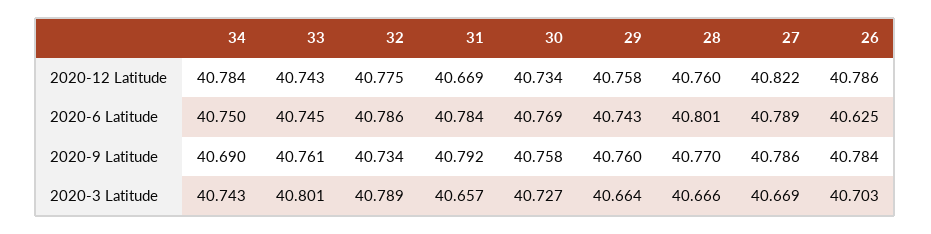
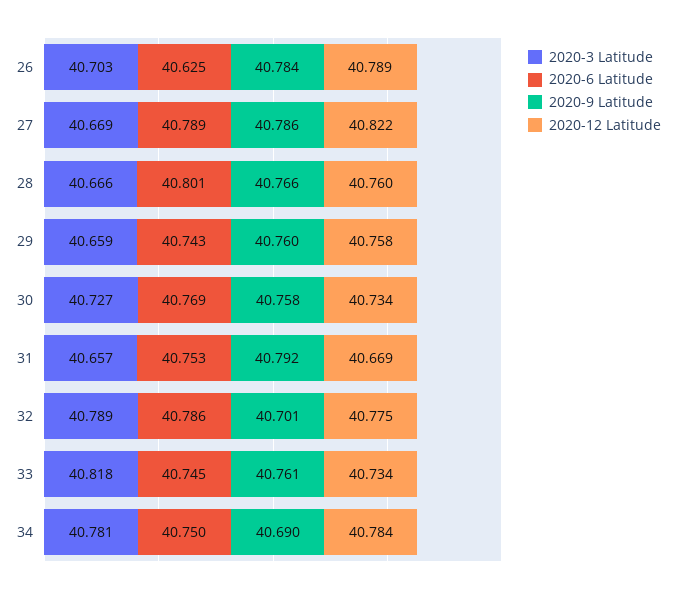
  {
    "2020-12 Latitude": {
      "34": 40.784,
-     "33": 40.743,
+     "33": 40.734,
      "32": 40.775,
      "31": 40.669,
      "30": 40.734,
      "29": 40.758,
      "28": 40.76,
      "27": 40.822,
-     "26": 40.786
+     "26": 40.789
    },
    "2020-6 Latitude": {
      "34": 40.75,
      "33": 40.745,
      "32": 40.786,
-     "31": 40.784,
+     "31": 40.753,
      "30": 40.769,
      "29": 40.743,
      "28": 40.801,
      "27": 40.789,
      "26": 40.625
    },
    "2020-9 Latitude": {
      "34": 40.69,
      "33": 40.761,
-     "32": 40.734,
+     "32": 40.701,
      "31": 40.792,
      "30": 40.758,
      "29": 40.76,
-     "28": 40.77,
+     "28": 40.766,
      "27": 40.786,
      "26": 40.784
    },
    "2020-3 Latitude": {
-     "34": 40.743,
+     "34": 40.781,
-     "33": 40.801,
+     "33": 40.818,
      "32": 40.789,
      "31": 40.657,
      "30": 40.727,
-     "29": 40.664,
+     "29": 40.659,
      "28": 40.666,
      "27": 40.669,
      "26": 40.703
    }
  }

